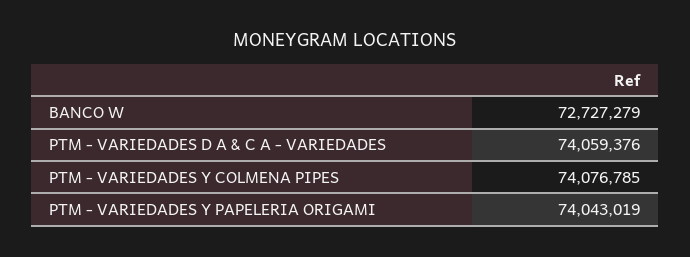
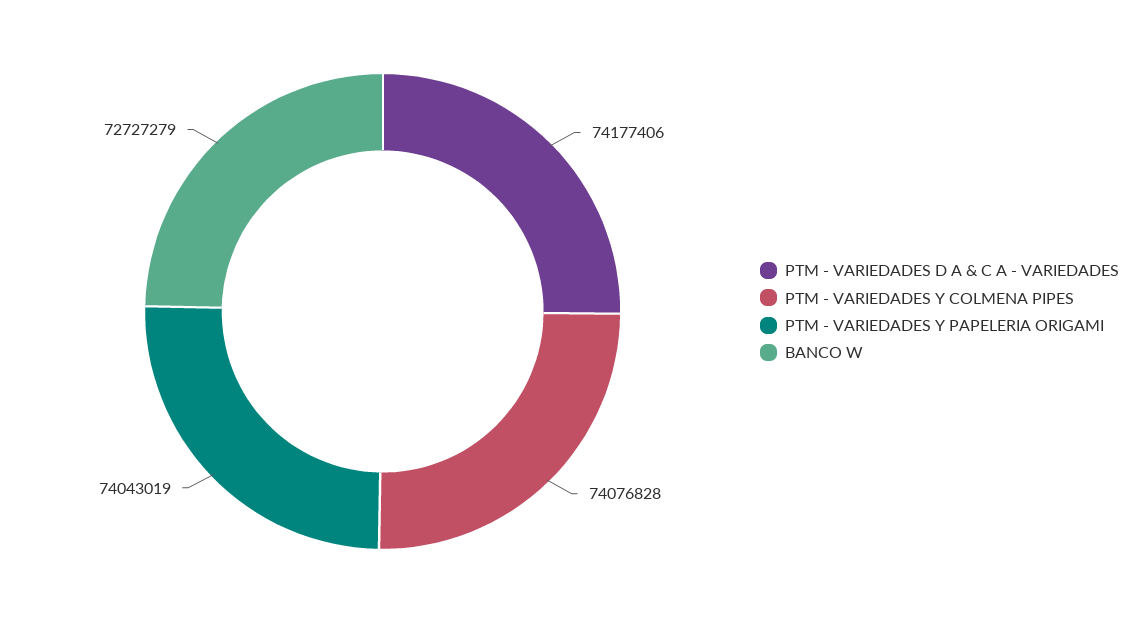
  {
    "BANCO W": 72727279,
-   "PTM - VARIEDADES D A & C A - VARIEDADES": 74059376,
+   "PTM - VARIEDADES D A & C A - VARIEDADES": 74177406,
-   "PTM - VARIEDADES Y COLMENA PIPES": 74076785,
+   "PTM - VARIEDADES Y COLMENA PIPES": 74076828,
    "PTM - VARIEDADES Y PAPELERIA ORIGAMI": 74043019
  }

